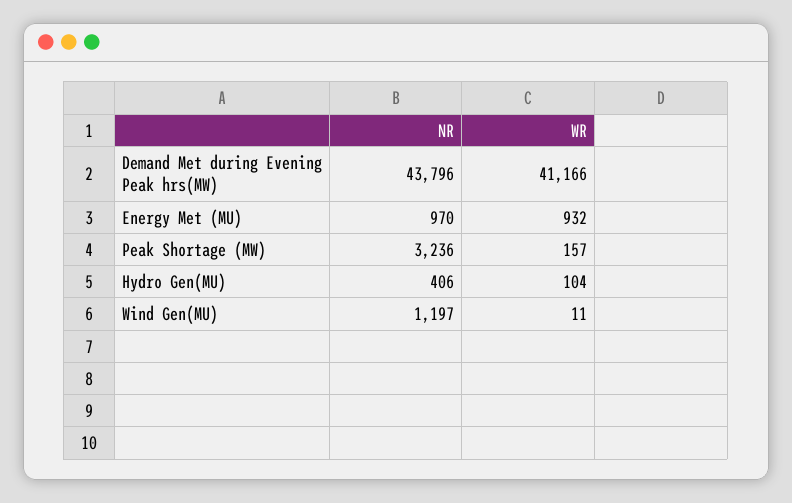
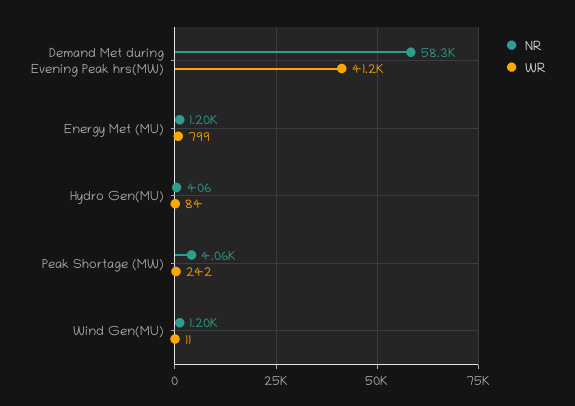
  {
    "NR": {
-     "Demand Met during Evening Peak hrs(MW)": 43796,
+     "Demand Met during Evening Peak hrs(MW)": 58300,
-     "Energy Met (MU)": 970,
+     "Energy Met (MU)": 1200,
-     "Peak Shortage (MW)": 3236,
+     "Peak Shortage (MW)": 4060,
      "Hydro Gen(MU)": 406,
      "Wind Gen(MU)": 1197
    },
    "WR": {
      "Demand Met during Evening Peak hrs(MW)": 41166,
-     "Energy Met (MU)": 932,
+     "Energy Met (MU)": 799,
-     "Peak Shortage (MW)": 157,
+     "Peak Shortage (MW)": 242,
-     "Hydro Gen(MU)": 104,
+     "Hydro Gen(MU)": 84,
      "Wind Gen(MU)": 11
    }
  }

